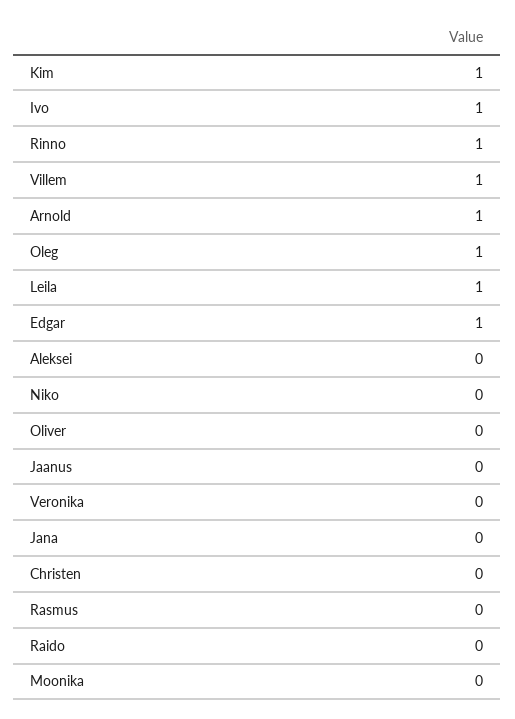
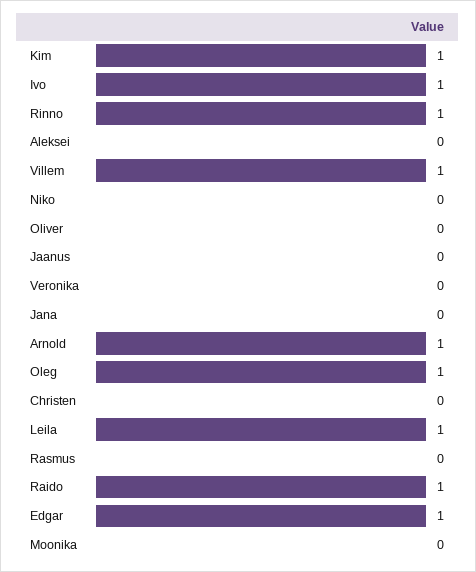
  {
    "Kim": 1,
    "Ivo": 1,
    "Rinno": 1,
    "Villem": 1,
    "Arnold": 1,
    "Oleg": 1,
    "Leila": 1,
    "Edgar": 1,
    "Aleksei": 0,
    "Niko": 0,
    "Oliver": 0,
    "Jaanus": 0,
    "Veronika": 0,
    "Jana": 0,
    "Christen": 0,
    "Rasmus": 0,
-   "Raido": 0,
+   "Raido": 1,
    "Moonika": 0
  }

